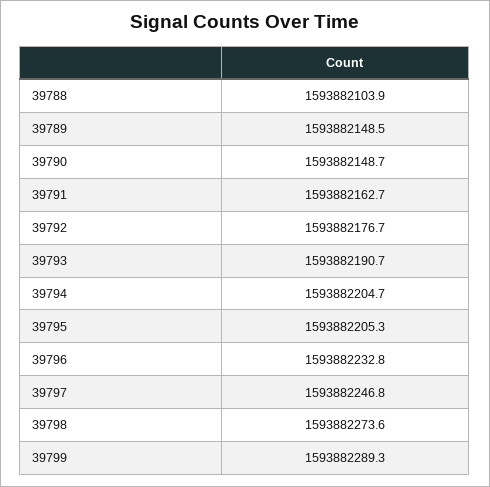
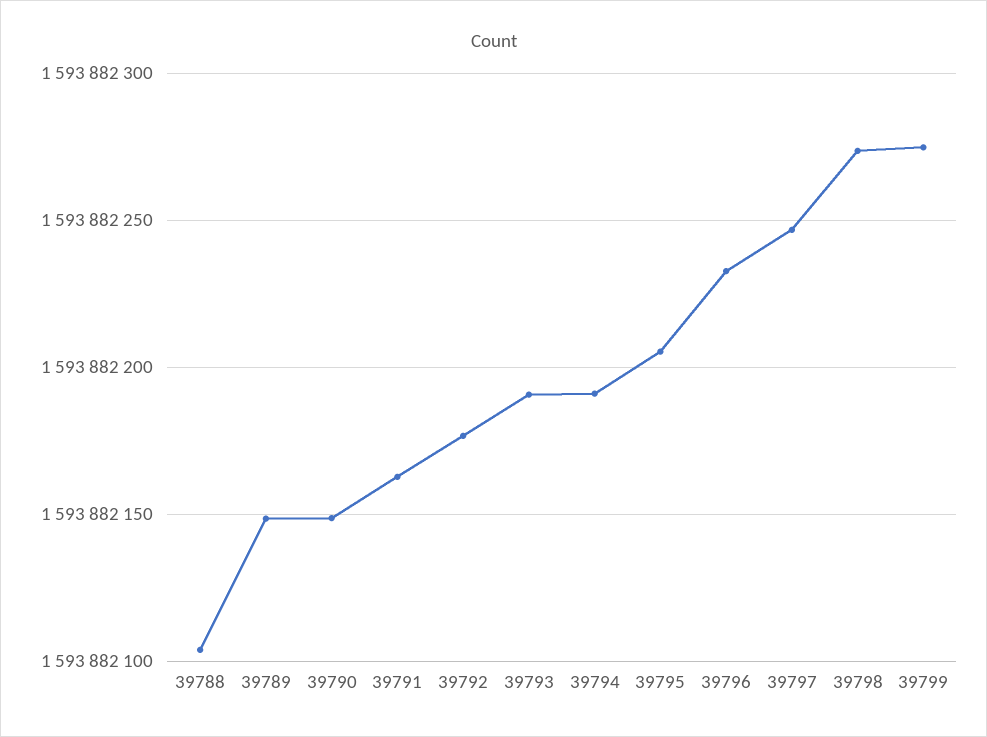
  {
    "39788": 1593882103.9,
    "39789": 1593882148.5,
    "39790": 1593882148.7,
    "39791": 1593882162.7,
    "39792": 1593882176.7,
    "39793": 1593882190.7,
-   "39794": 1593882204.7,
+   "39794": 1593882190,
    "39795": 1593882205.3,
    "39796": 1593882232.8,
    "39797": 1593882246.8,
    "39798": 1593882273.6,
-   "39799": 1593882289.3
+   "39799": 1593882275
  }

